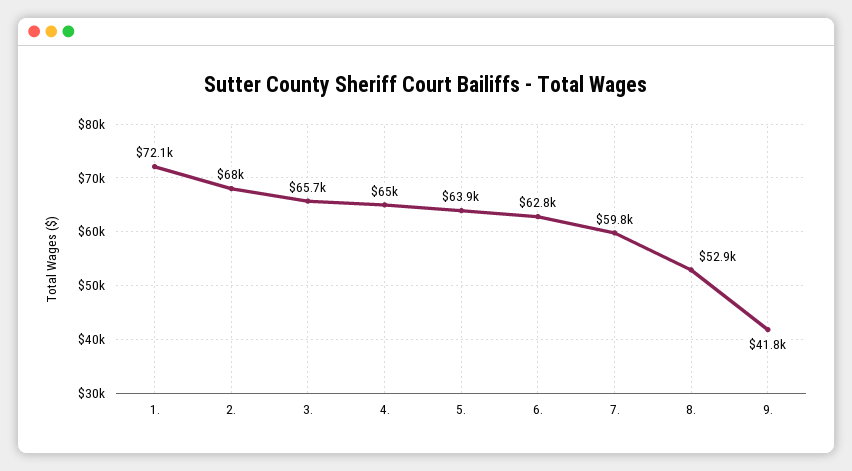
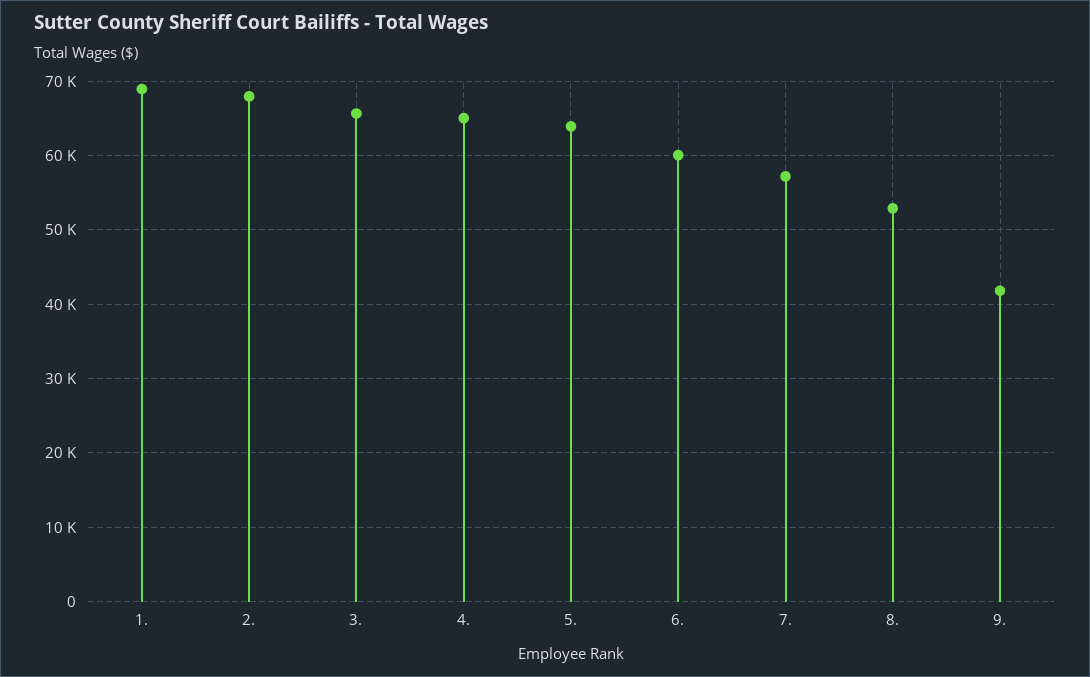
  {
-   "1.": 72100,
+   "1.": 69000,
    "2.": 68000,
    "3.": 65700,
    "4.": 65000,
    "5.": 63900,
-   "6.": 62800,
+   "6.": 60000,
-   "7.": 59800,
+   "7.": 57000,
    "8.": 52900,
    "9.": 41800
  }

